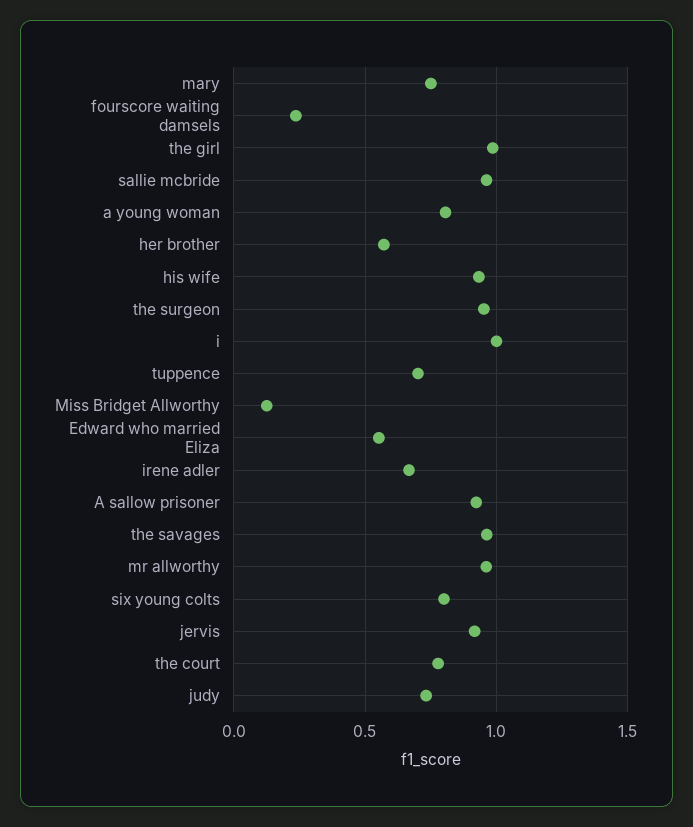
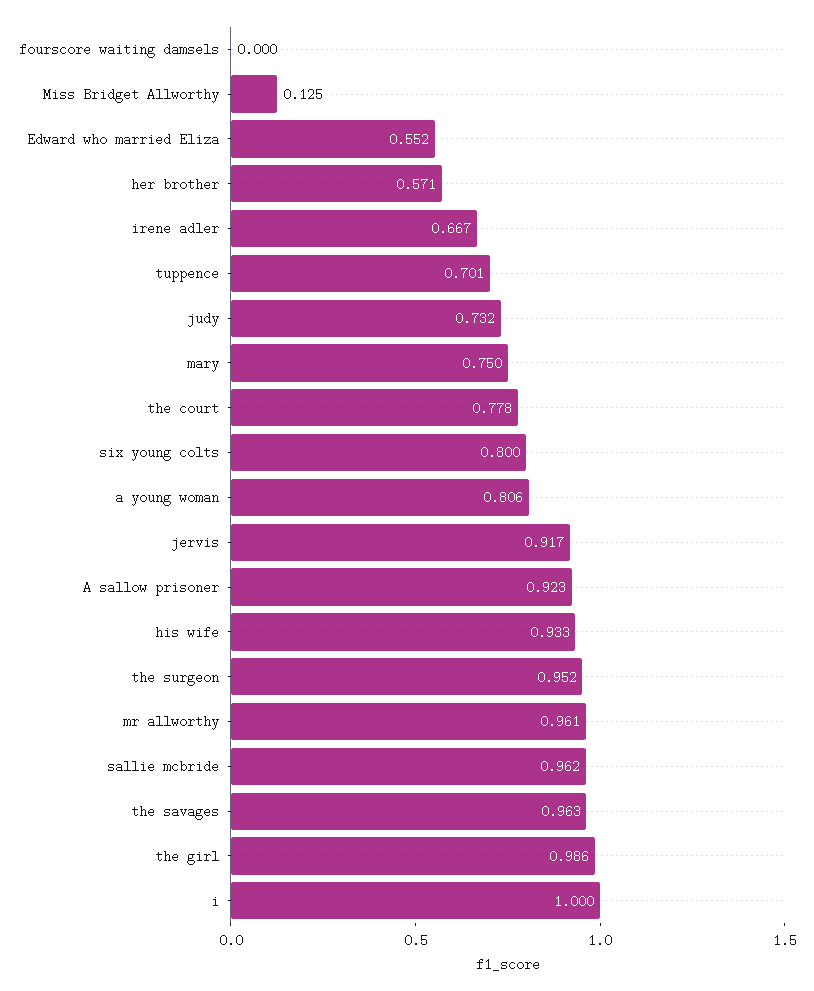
  {
    "mary": 0.75,
-   "fourscore waiting damsels": 0.25,
+   "fourscore waiting damsels": 0,
    "the girl": 0.986,
    "sallie mcbride": 0.962,
    "a young woman": 0.806,
    "her brother": 0.571,
    "his wife": 0.933,
    "the surgeon": 0.952,
    "i": 1,
    "tuppence": 0.701,
    "Miss Bridget Allworthy": 0.125,
    "Edward who married Eliza": 0.552,
    "irene adler": 0.667,
    "A sallow prisoner": 0.923,
    "the savages": 0.963,
    "mr allworthy": 0.961,
    "six young colts": 0.8,
    "jervis": 0.917,
    "the court": 0.778,
    "judy": 0.732
  }

